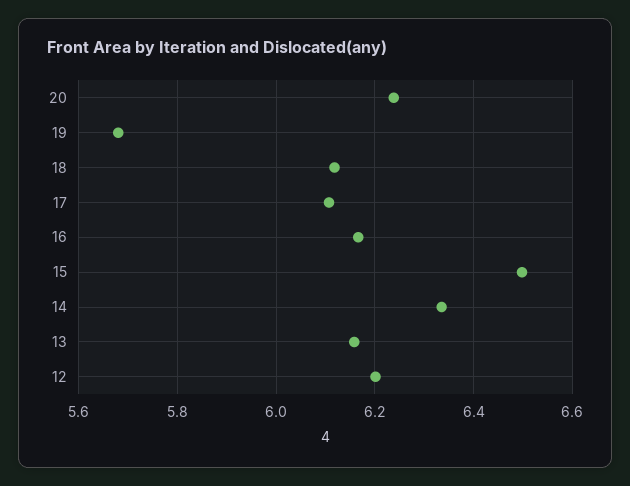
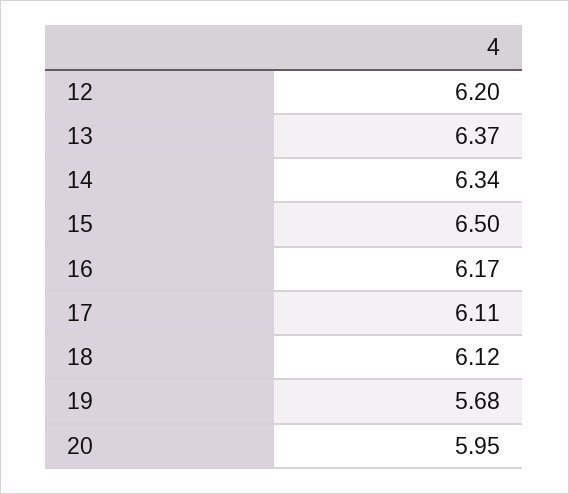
  {
-   "20": 6.24,
+   "20": 5.95,
    "19": 5.68,
    "18": 6.12,
    "17": 6.11,
    "16": 6.17,
    "15": 6.5,
    "14": 6.34,
-   "13": 6.16,
+   "13": 6.37,
    "12": 6.2
  }

